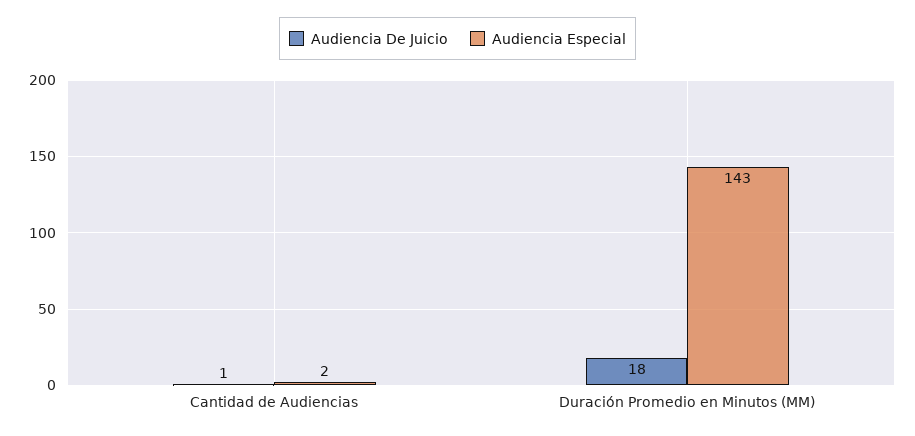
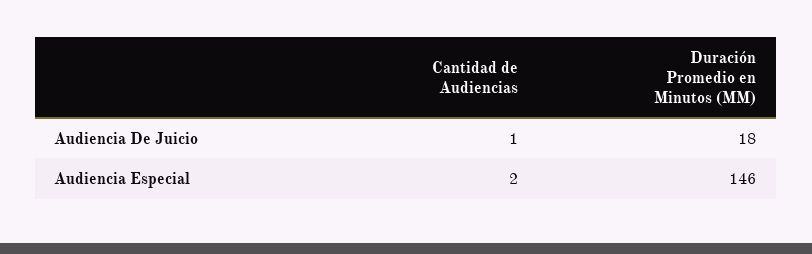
  {
    "Audiencia De Juicio": {
      "Cantidad de Audiencias": 1,
      "Duración Promedio en Minutos (MM)": 18
    },
    "Audiencia Especial": {
      "Cantidad de Audiencias": 2,
-     "Duración Promedio en Minutos (MM)": 143
+     "Duración Promedio en Minutos (MM)": 146
    }
  }

